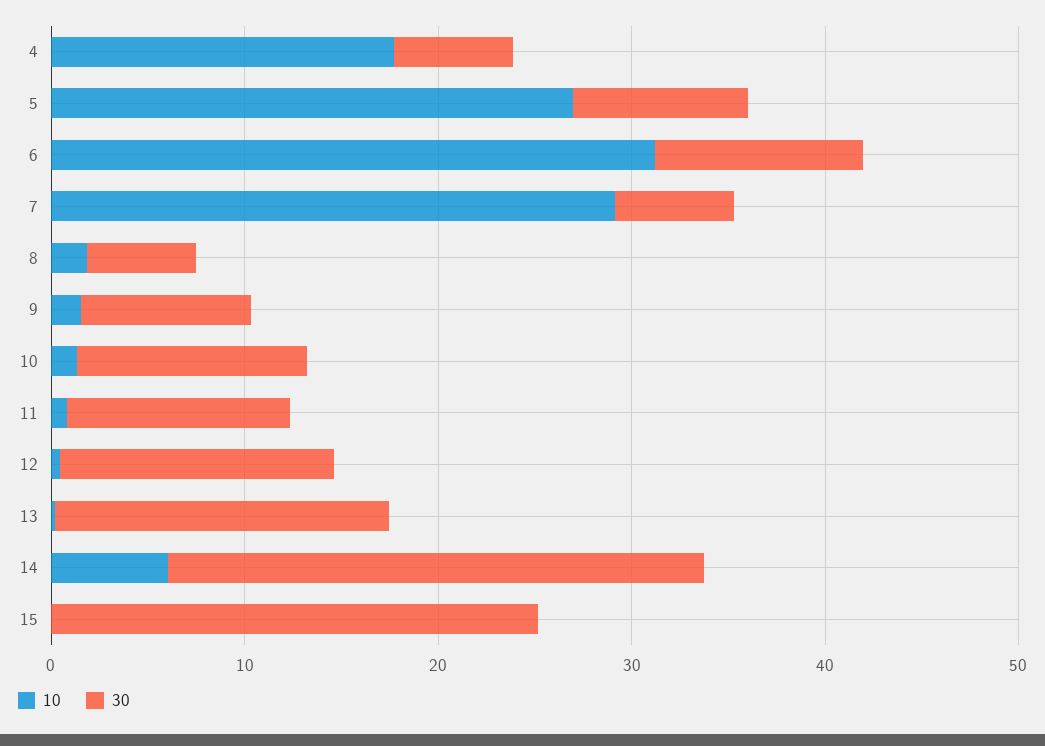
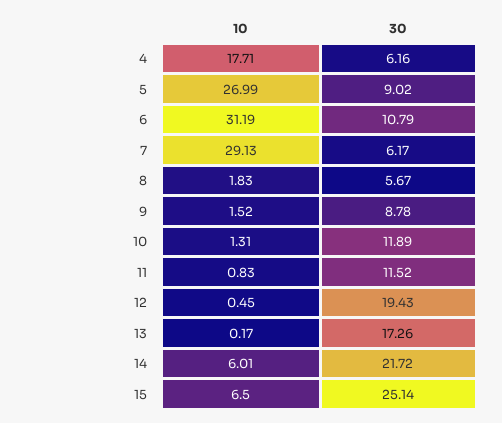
  {
    "10": {
      "4": 17.71,
      "5": 26.99,
      "6": 31.19,
      "7": 29.13,
      "8": 1.83,
      "9": 1.52,
      "10": 1.31,
      "11": 0.83,
      "12": 0.45,
      "13": 0.17,
      "14": 6.01,
-     "15": 0
+     "15": 6.5
    },
    "30": {
      "4": 6.16,
      "5": 9.02,
      "6": 10.79,
      "7": 6.17,
      "8": 5.67,
      "9": 8.78,
      "10": 11.89,
      "11": 11.52,
-     "12": 14,
+     "12": 19.43,
      "13": 17.26,
-     "14": 28,
+     "14": 21.72,
      "15": 25.14
    }
  }

